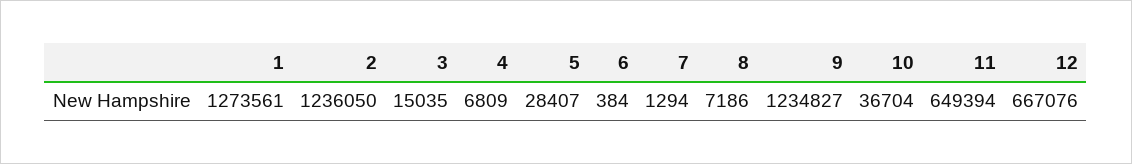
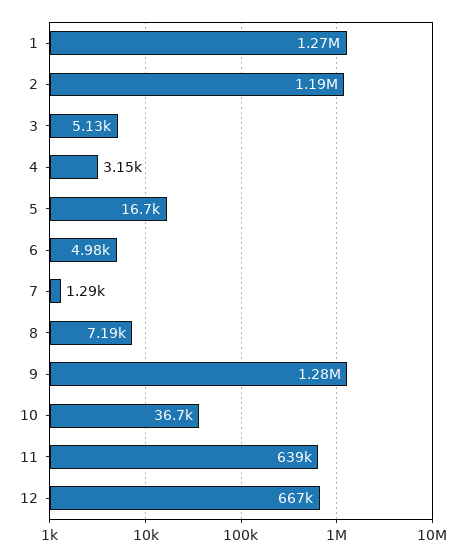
  {
    "1": 1273561,
-   "2": 1236050,
+   "2": 1190000,
-   "3": 15035,
+   "3": 5130,
-   "4": 6809,
+   "4": 3150,
-   "5": 28407,
+   "5": 16700,
-   "6": 384,
+   "6": 4980,
    "7": 1294,
    "8": 7186,
-   "9": 1234827,
+   "9": 1280000,
    "10": 36704,
-   "11": 649394,
+   "11": 639000,
    "12": 667076
  }

